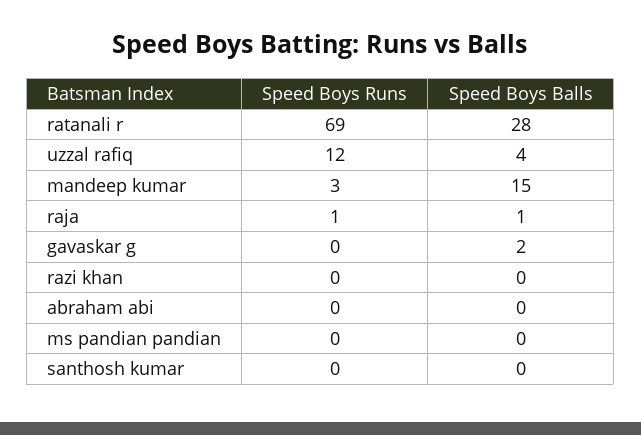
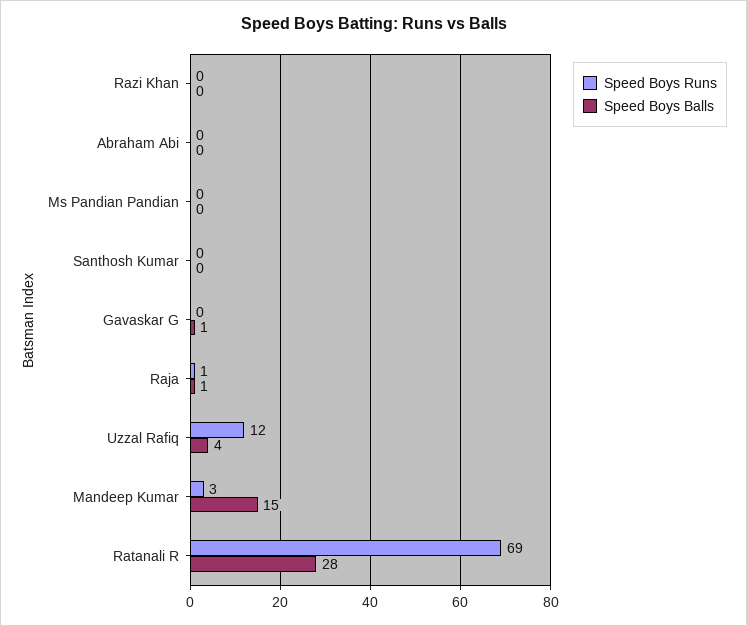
  {
    "Speed Boys Runs": {
      "ratanali r": 69,
      "uzzal rafiq": 12,
      "mandeep kumar": 3,
      "raja": 1,
      "gavaskar g": 0,
      "razi khan": 0,
      "abraham abi": 0,
      "ms pandian pandian": 0,
      "santhosh kumar": 0
    },
    "Speed Boys Balls": {
      "ratanali r": 28,
      "uzzal rafiq": 4,
      "mandeep kumar": 15,
      "raja": 1,
-     "gavaskar g": 2,
+     "gavaskar g": 1,
      "razi khan": 0,
      "abraham abi": 0,
      "ms pandian pandian": 0,
      "santhosh kumar": 0
    }
  }

